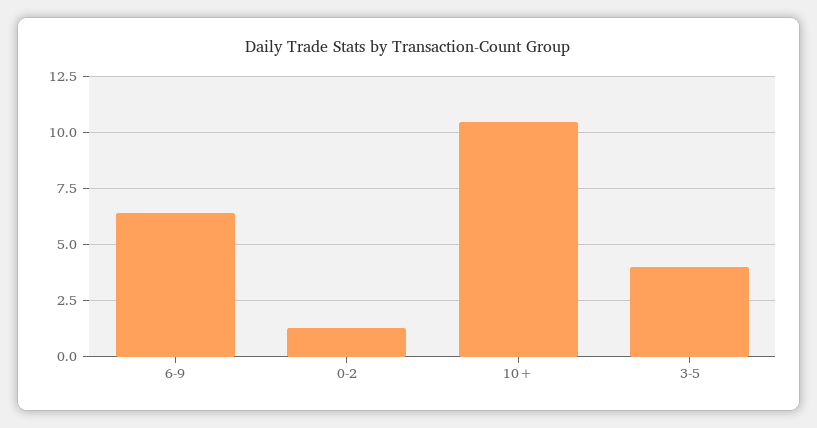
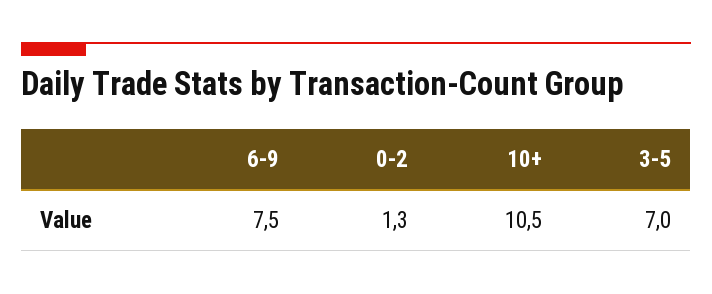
  {
-   "6-9": 6.5,
+   "6-9": 7.5,
    "0-2": 1.3,
    "10+": 10.5,
-   "3-5": 4
+   "3-5": 7
  }

